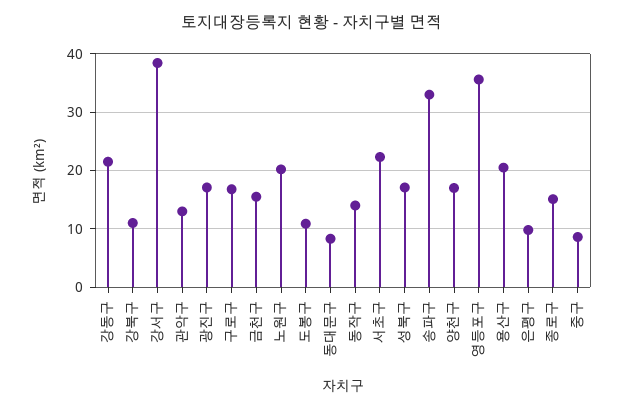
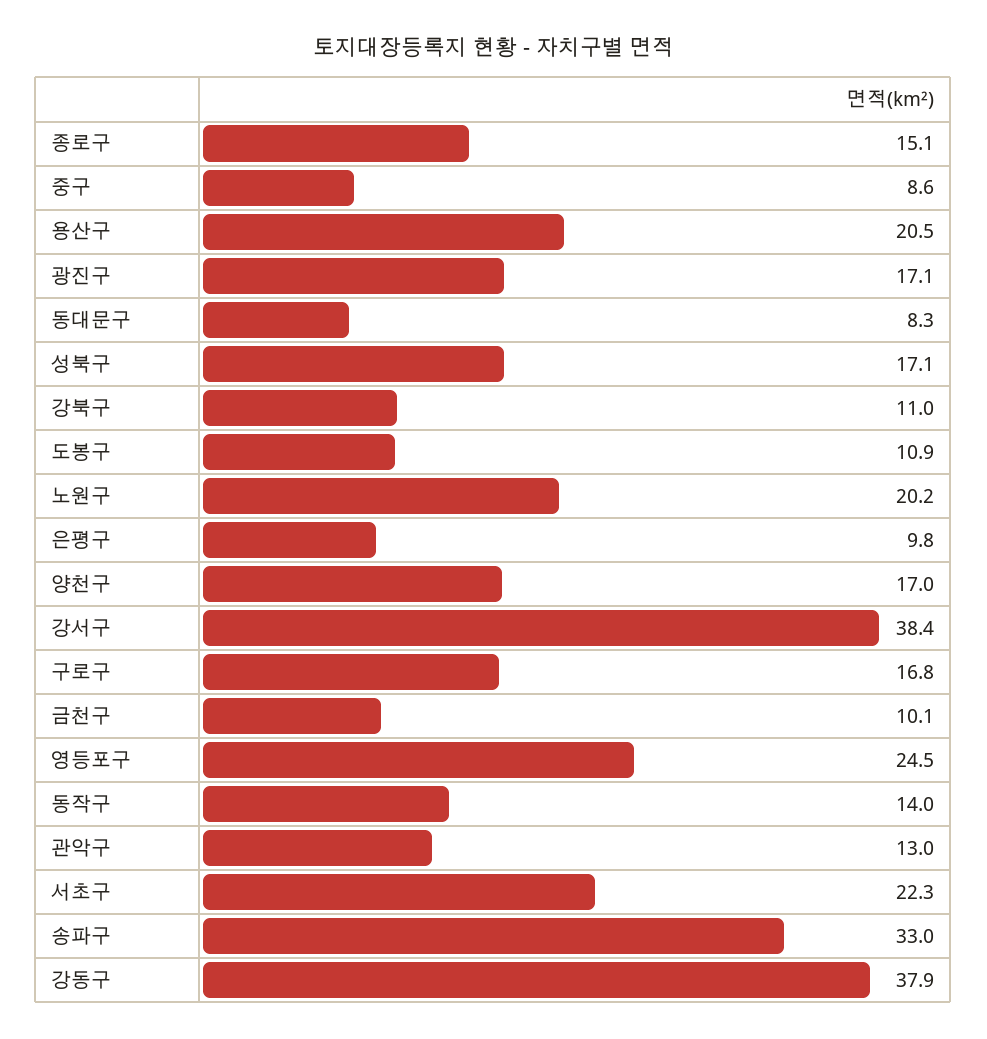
  {
-   "강동구": 22,
+   "강동구": 37.9,
    "강북구": 11,
    "강서구": 38.4,
    "관악구": 13,
    "광진구": 17.1,
    "구로구": 16.8,
-   "금천구": 16,
+   "금천구": 10.1,
    "노원구": 20.2,
    "도봉구": 10.9,
    "동대문구": 8.3,
    "동작구": 14,
    "서초구": 22.3,
    "성북구": 17.1,
    "송파구": 33,
    "양천구": 17,
-   "영등포구": 36,
+   "영등포구": 24.5,
    "용산구": 20.5,
    "은평구": 9.8,
    "종로구": 15.1,
    "중구": 8.6
  }

